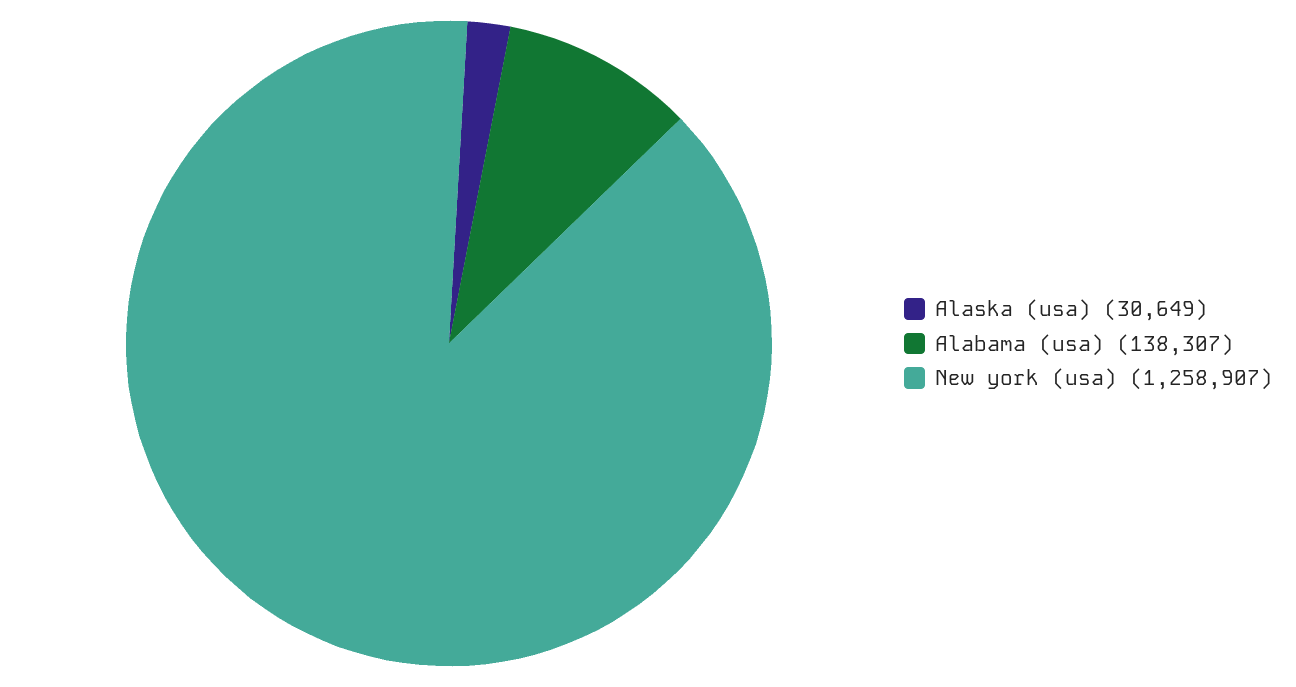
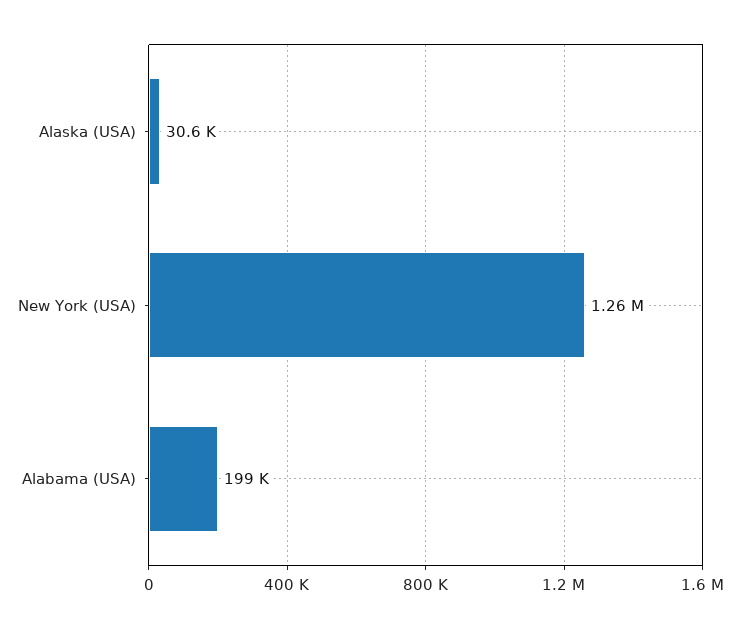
  {
    "Alaska (usa)": 30649,
-   "Alabama (usa)": 138307,
+   "Alabama (usa)": 199000,
    "New york (usa)": 1258907
  }

